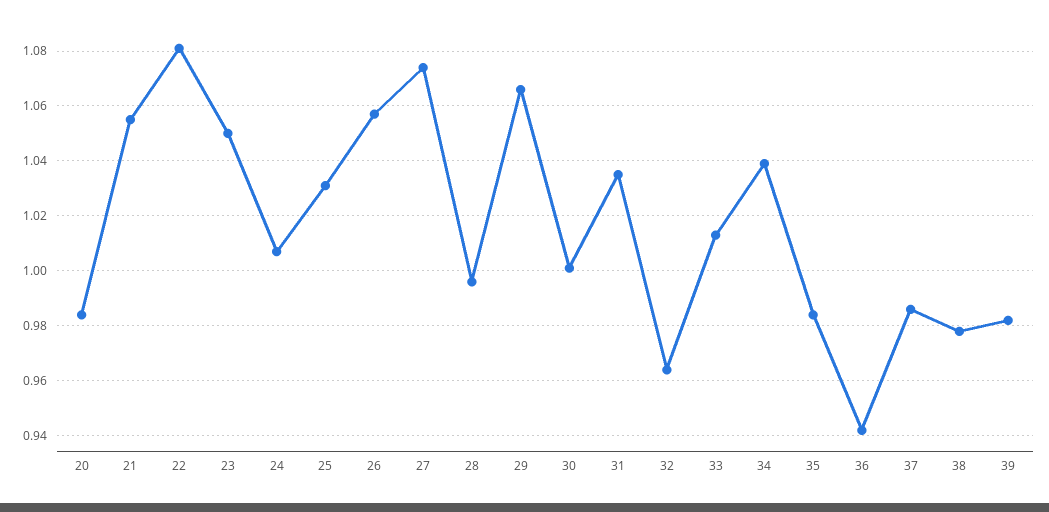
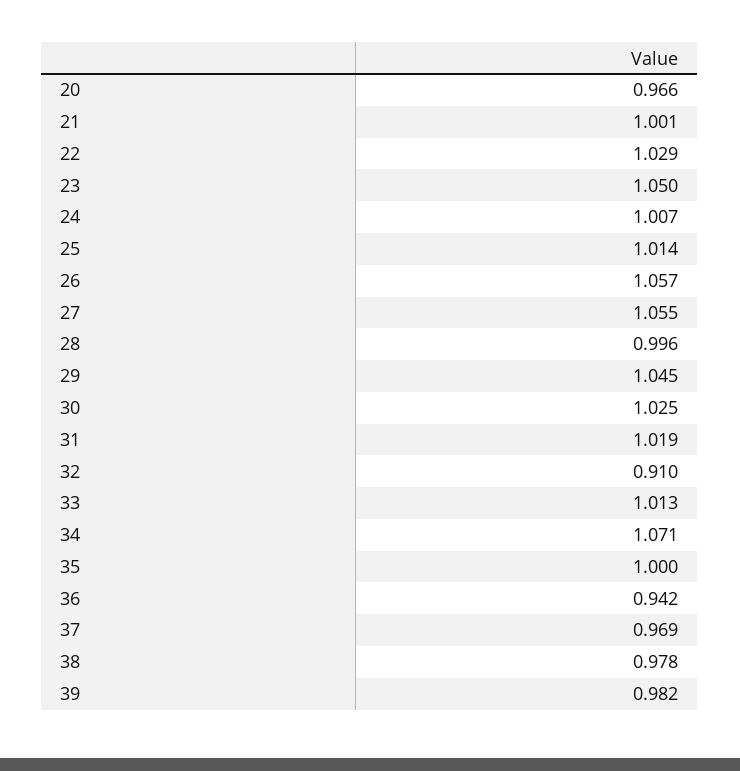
  {
-   "20": 0.985,
+   "20": 0.966,
-   "21": 1.055,
+   "21": 1.001,
-   "22": 1.08,
+   "22": 1.029,
    "23": 1.05,
    "24": 1.007,
-   "25": 1.03,
+   "25": 1.014,
    "26": 1.057,
-   "27": 1.075,
+   "27": 1.055,
    "28": 0.996,
-   "29": 1.065,
+   "29": 1.045,
-   "30": 1,
+   "30": 1.025,
-   "31": 1.035,
+   "31": 1.019,
-   "32": 0.965,
+   "32": 0.91,
    "33": 1.013,
-   "34": 1.04,
+   "34": 1.071,
-   "35": 0.985,
+   "35": 1,
    "36": 0.942,
-   "37": 0.985,
+   "37": 0.969,
    "38": 0.978,
    "39": 0.982
  }

